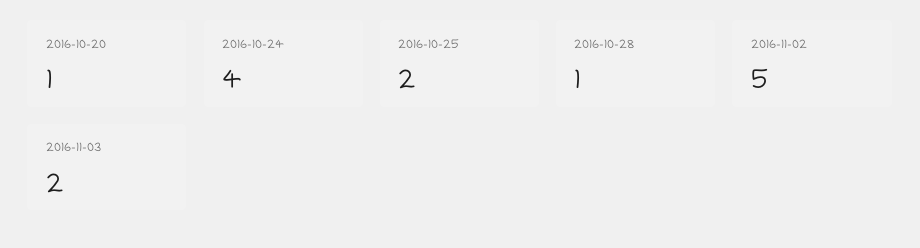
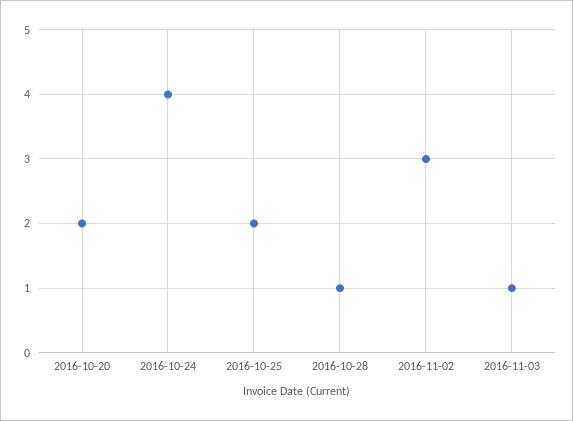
  {
-   "2016-10-20": 1,
+   "2016-10-20": 2,
    "2016-10-24": 4,
    "2016-10-25": 2,
    "2016-10-28": 1,
-   "2016-11-02": 5,
+   "2016-11-02": 3,
-   "2016-11-03": 2
+   "2016-11-03": 1
  }

